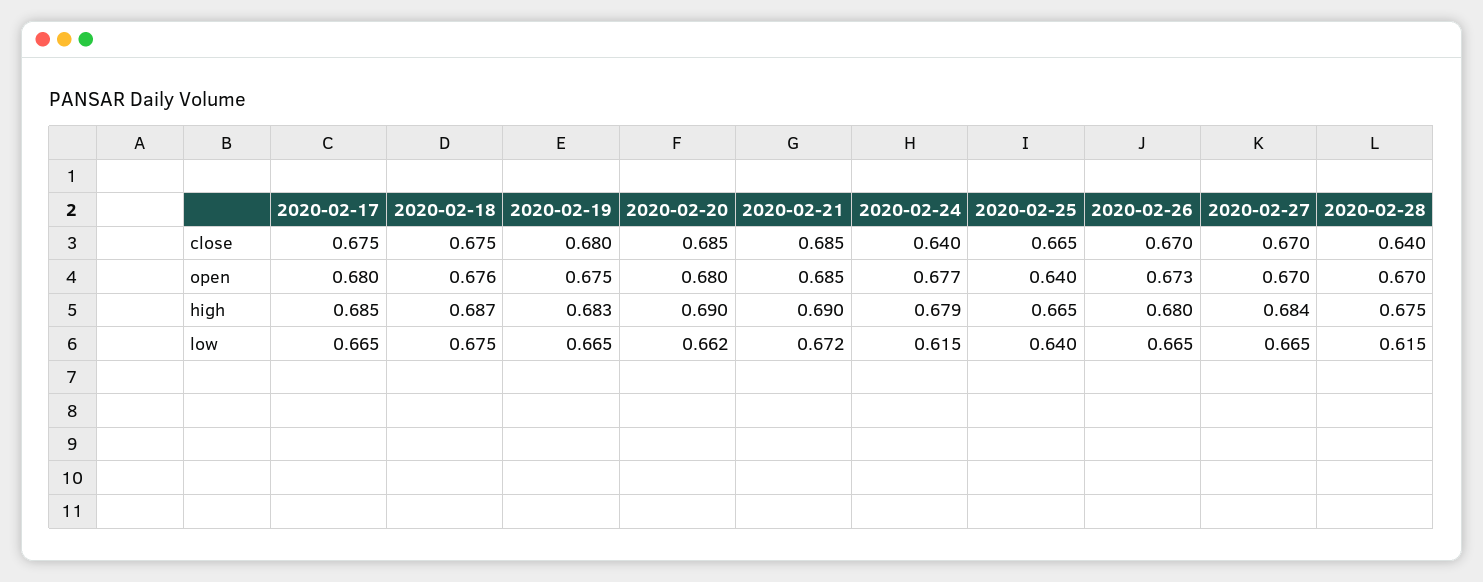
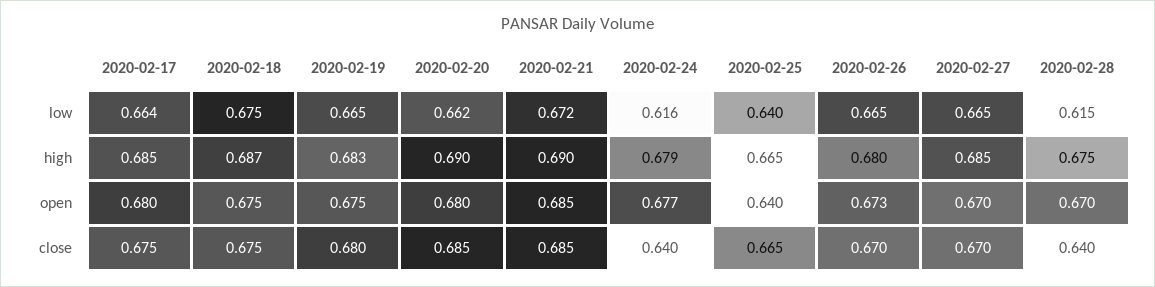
  {
    "2020-02-17": {
      "close": 0.675,
      "open": 0.68,
      "high": 0.685,
-     "low": 0.665
+     "low": 0.664
    },
    "2020-02-18": {
      "close": 0.675,
-     "open": 0.676,
+     "open": 0.675,
      "high": 0.687,
      "low": 0.675
    },
    "2020-02-19": {
      "close": 0.68,
      "open": 0.675,
      "high": 0.683,
      "low": 0.665
    },
    "2020-02-20": {
      "close": 0.685,
      "open": 0.68,
      "high": 0.69,
      "low": 0.662
    },
    "2020-02-21": {
      "close": 0.685,
      "open": 0.685,
      "high": 0.69,
      "low": 0.672
    },
    "2020-02-24": {
      "close": 0.64,
      "open": 0.677,
      "high": 0.679,
-     "low": 0.615
+     "low": 0.616
    },
    "2020-02-25": {
      "close": 0.665,
      "open": 0.64,
      "high": 0.665,
      "low": 0.64
    },
    "2020-02-26": {
      "close": 0.67,
      "open": 0.673,
      "high": 0.68,
      "low": 0.665
    },
    "2020-02-27": {
      "close": 0.67,
      "open": 0.67,
-     "high": 0.684,
+     "high": 0.685,
      "low": 0.665
    },
    "2020-02-28": {
      "close": 0.64,
      "open": 0.67,
      "high": 0.675,
      "low": 0.615
    }
  }

